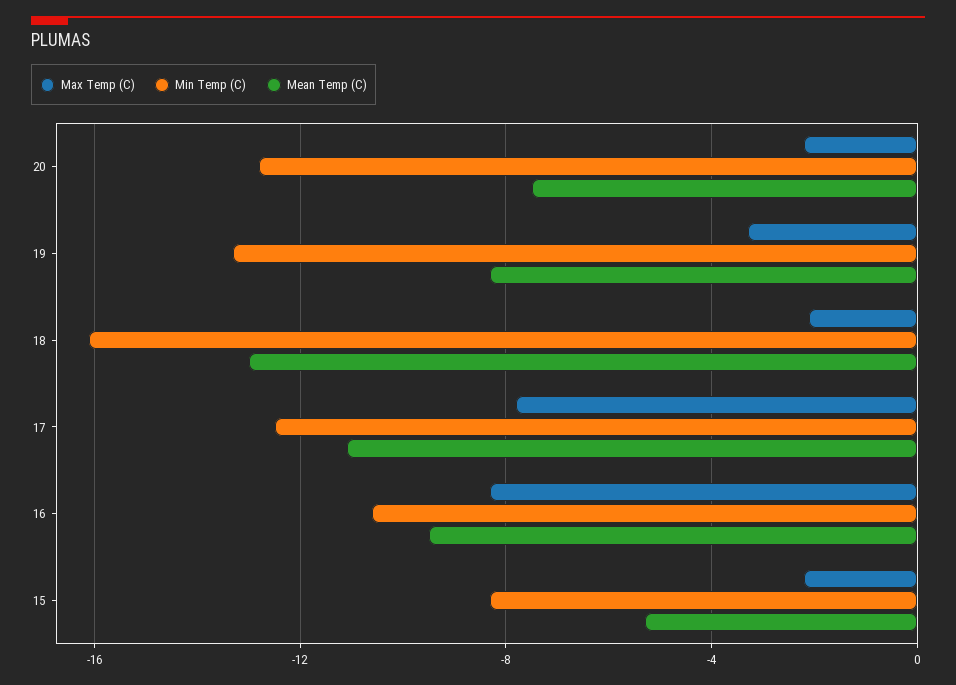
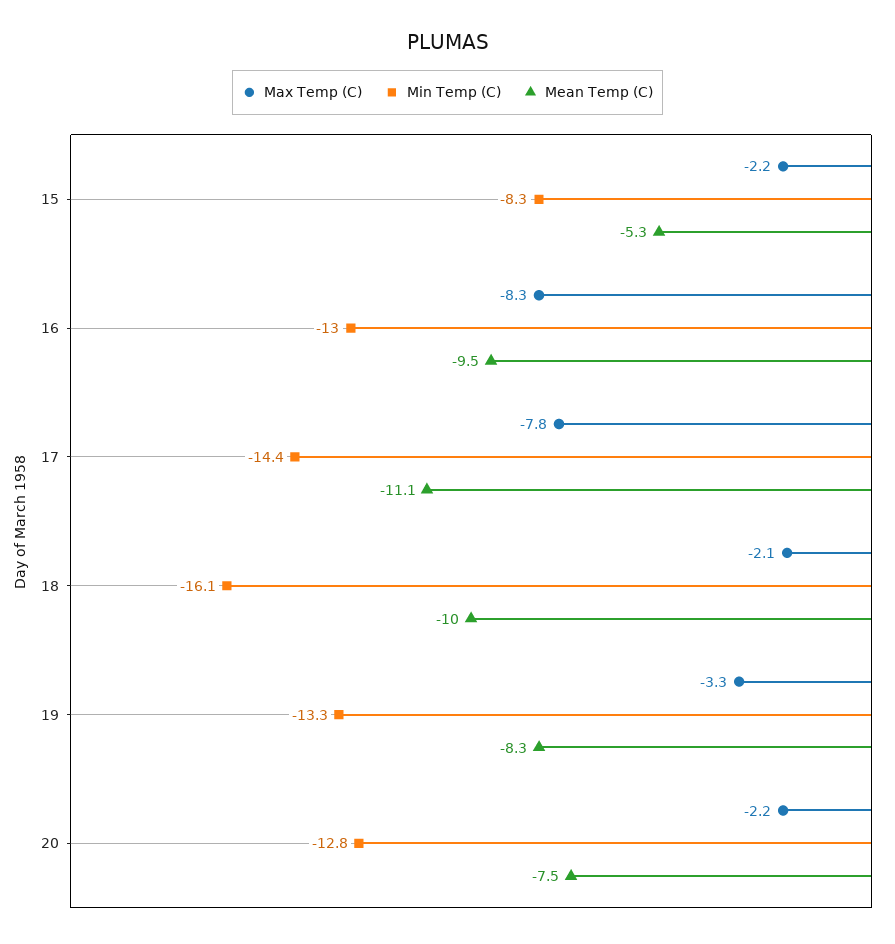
  {
    "Max Temp (C)": {
      "20": -2.2,
      "19": -3.3,
      "18": -2.1,
      "17": -7.8,
      "16": -8.3,
      "15": -2.2
    },
    "Min Temp (C)": {
      "20": -12.8,
      "19": -13.3,
      "18": -16.1,
-     "17": -12.5,
+     "17": -14.4,
-     "16": -10.5,
+     "16": -13,
      "15": -8.3
    },
    "Mean Temp (C)": {
      "20": -7.5,
      "19": -8.3,
-     "18": -13,
+     "18": -10,
      "17": -11.1,
      "16": -9.5,
      "15": -5.3
    }
  }

